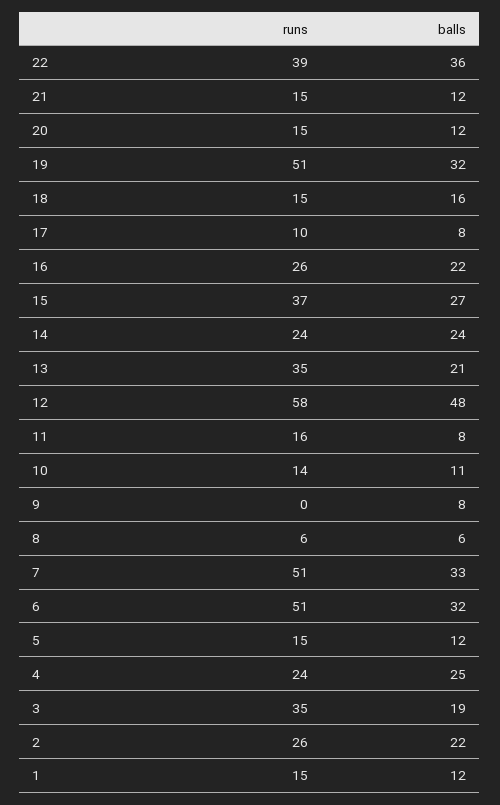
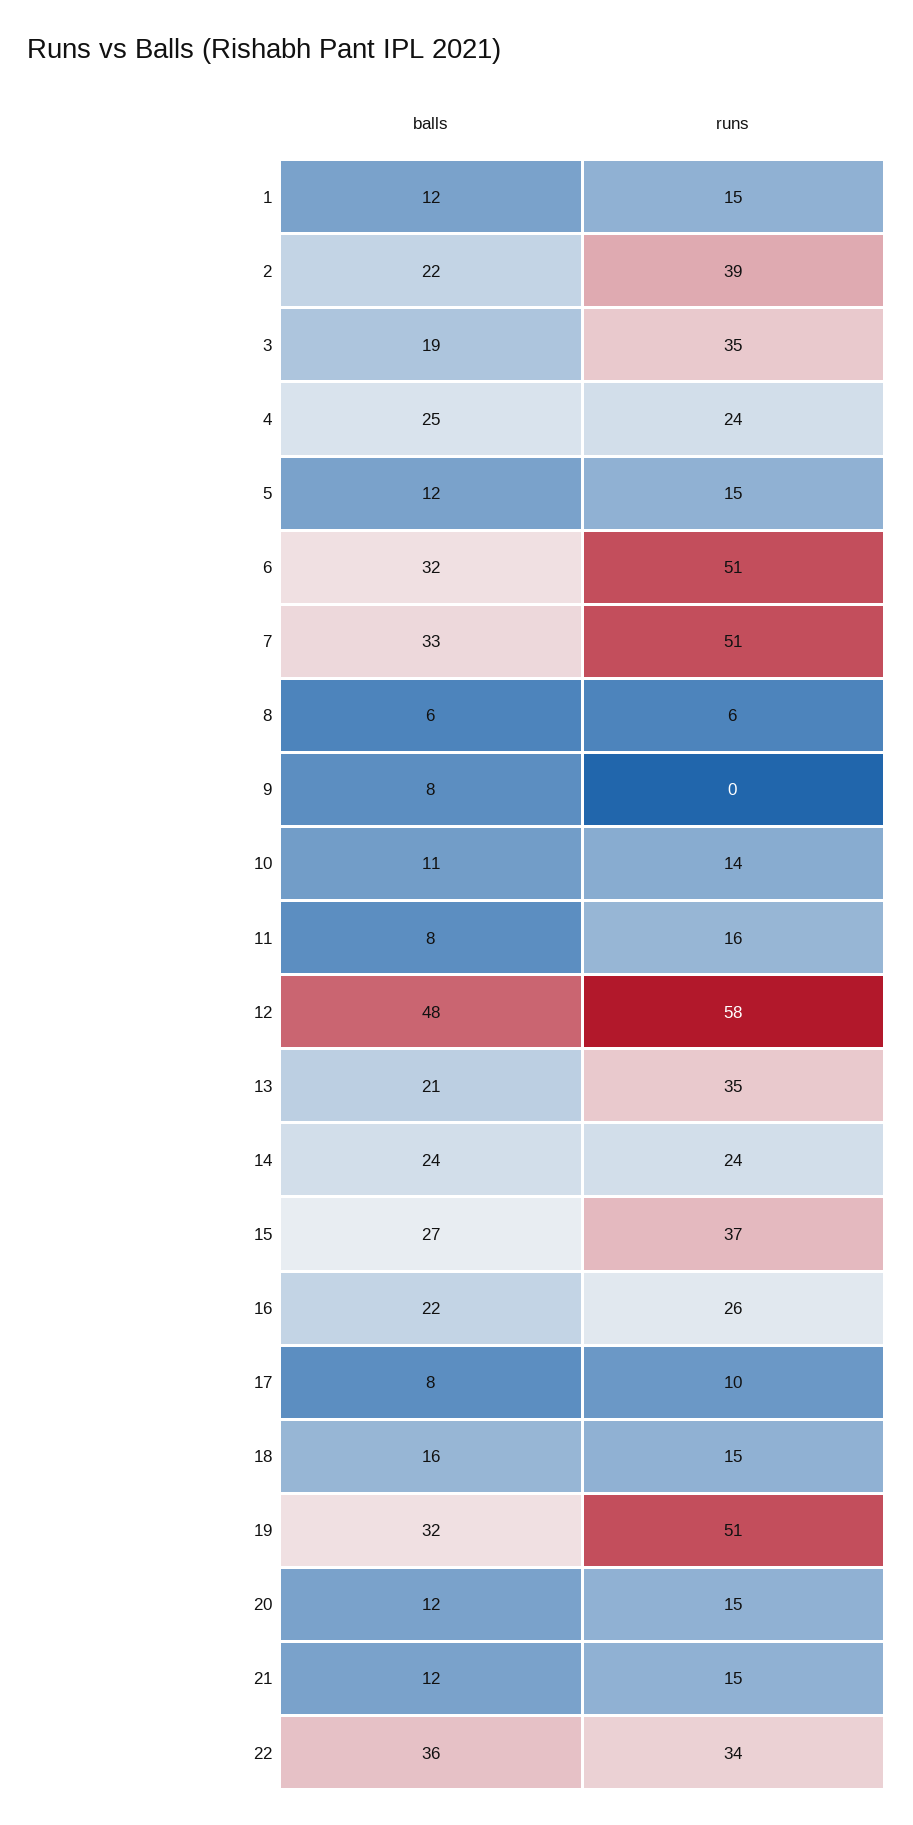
  {
    "runs": {
-     "22": 39,
+     "22": 34,
      "21": 15,
      "20": 15,
      "19": 51,
      "18": 15,
      "17": 10,
      "16": 26,
      "15": 37,
      "14": 24,
      "13": 35,
      "12": 58,
      "11": 16,
      "10": 14,
      "9": 0,
      "8": 6,
      "7": 51,
      "6": 51,
      "5": 15,
      "4": 24,
      "3": 35,
-     "2": 26,
+     "2": 39,
      "1": 15
    },
    "balls": {
      "22": 36,
      "21": 12,
      "20": 12,
      "19": 32,
      "18": 16,
      "17": 8,
      "16": 22,
      "15": 27,
      "14": 24,
      "13": 21,
      "12": 48,
      "11": 8,
      "10": 11,
      "9": 8,
      "8": 6,
      "7": 33,
      "6": 32,
      "5": 12,
      "4": 25,
      "3": 19,
      "2": 22,
      "1": 12
    }
  }

